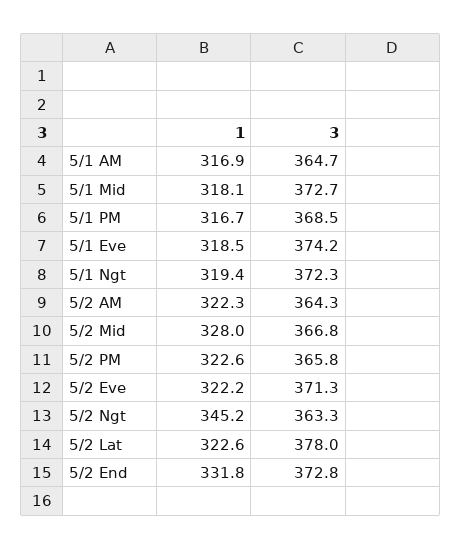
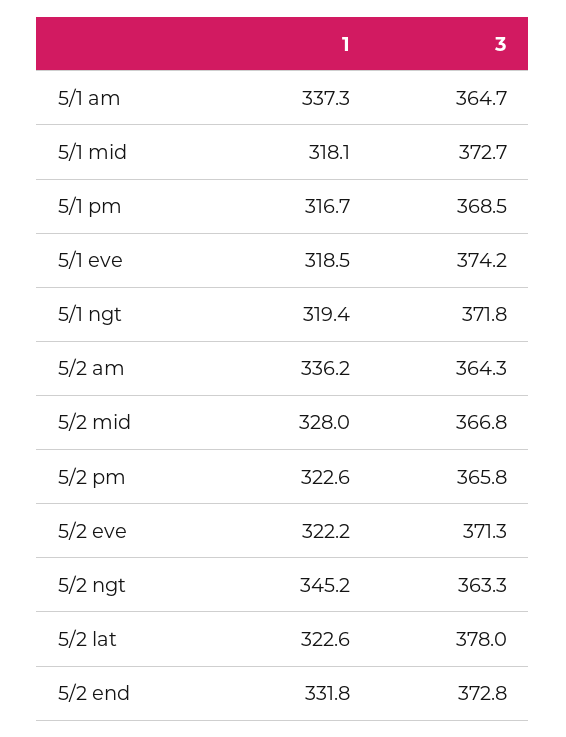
  {
    "1": {
-     "5/1 AM": 316.9,
+     "5/1 AM": 337.3,
      "5/1 Mid": 318.1,
      "5/1 PM": 316.7,
      "5/1 Eve": 318.5,
      "5/1 Ngt": 319.4,
-     "5/2 AM": 322.3,
+     "5/2 AM": 336.2,
      "5/2 Mid": 328,
      "5/2 PM": 322.6,
      "5/2 Eve": 322.2,
      "5/2 Ngt": 345.2,
      "5/2 Lat": 322.6,
      "5/2 End": 331.8
    },
    "3": {
      "5/1 AM": 364.7,
      "5/1 Mid": 372.7,
      "5/1 PM": 368.5,
      "5/1 Eve": 374.2,
-     "5/1 Ngt": 372.3,
+     "5/1 Ngt": 371.8,
      "5/2 AM": 364.3,
      "5/2 Mid": 366.8,
      "5/2 PM": 365.8,
      "5/2 Eve": 371.3,
      "5/2 Ngt": 363.3,
      "5/2 Lat": 378,
      "5/2 End": 372.8
    }
  }

